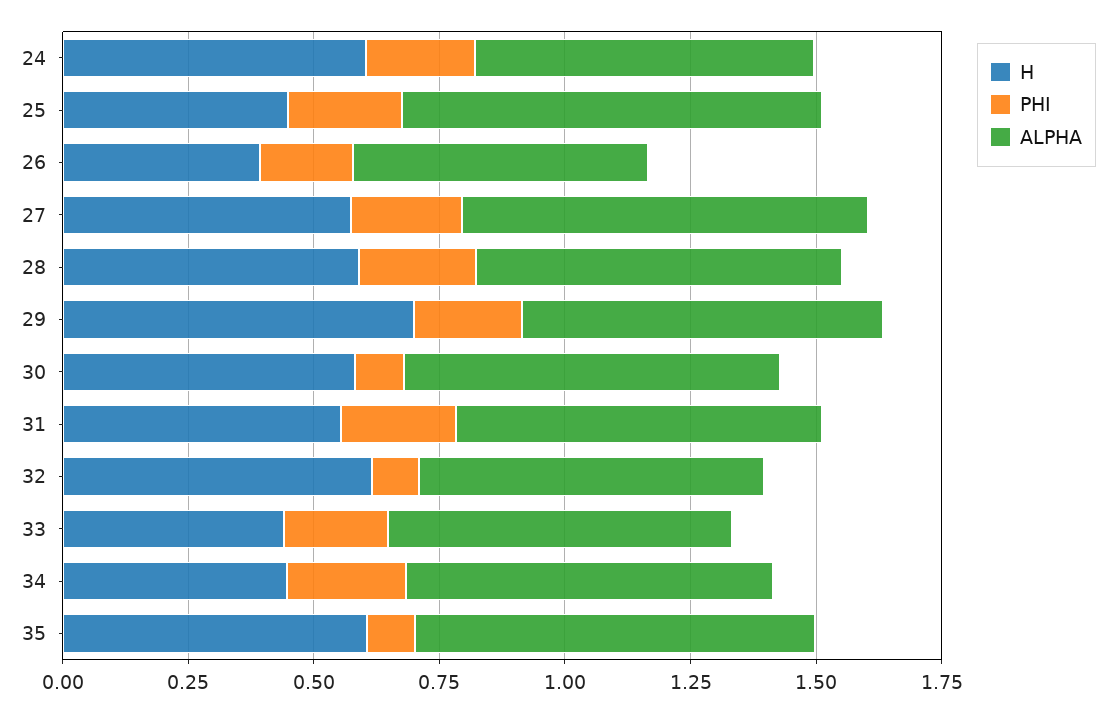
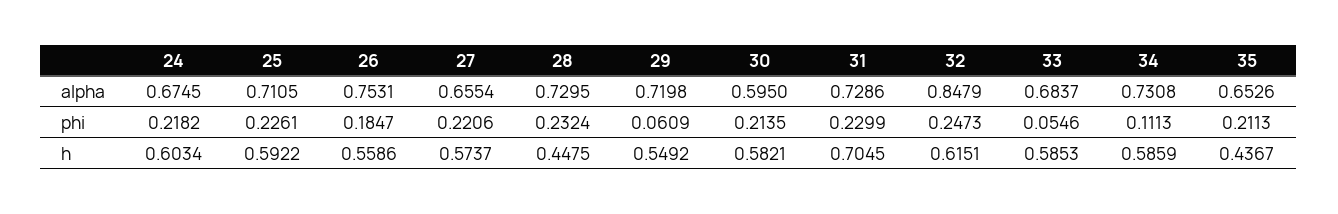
  {
    "H": {
      "24": 0.6034,
-     "25": 0.45,
+     "25": 0.5922,
-     "26": 0.4,
+     "26": 0.5586,
      "27": 0.5737,
-     "28": 0.6,
+     "28": 0.4475,
-     "29": 0.7,
+     "29": 0.5492,
      "30": 0.5821,
-     "31": 0.55,
+     "31": 0.7045,
      "32": 0.6151,
-     "33": 0.45,
+     "33": 0.5853,
-     "34": 0.45,
+     "34": 0.5859,
-     "35": 0.6
+     "35": 0.4367
    },
    "PHI": {
      "24": 0.2182,
      "25": 0.2261,
      "26": 0.1847,
      "27": 0.2206,
      "28": 0.2324,
-     "29": 0.2,
+     "29": 0.0609,
-     "30": 0.1,
+     "30": 0.2135,
      "31": 0.2299,
-     "32": 0.1,
+     "32": 0.2473,
-     "33": 0.2,
+     "33": 0.0546,
-     "34": 0.25,
+     "34": 0.1113,
-     "35": 0.1
+     "35": 0.2113
    },
    "ALPHA": {
      "24": 0.6745,
-     "25": 0.85,
+     "25": 0.7105,
-     "26": 0.6,
+     "26": 0.7531,
-     "27": 0.8,
+     "27": 0.6554,
      "28": 0.7295,
      "29": 0.7198,
-     "30": 0.75,
+     "30": 0.595,
      "31": 0.7286,
-     "32": 0.7,
+     "32": 0.8479,
      "33": 0.6837,
      "34": 0.7308,
-     "35": 0.8
+     "35": 0.6526
    }
  }

